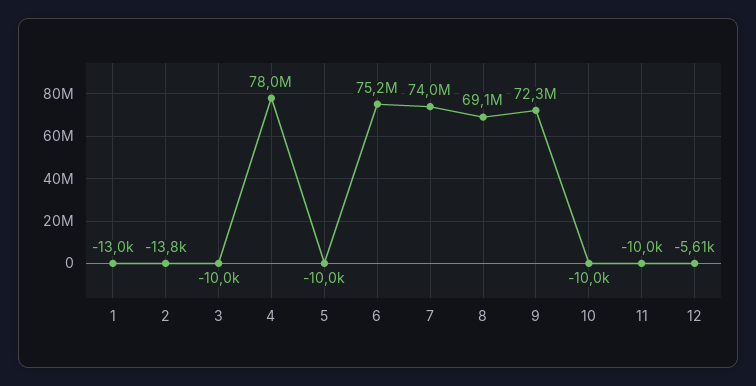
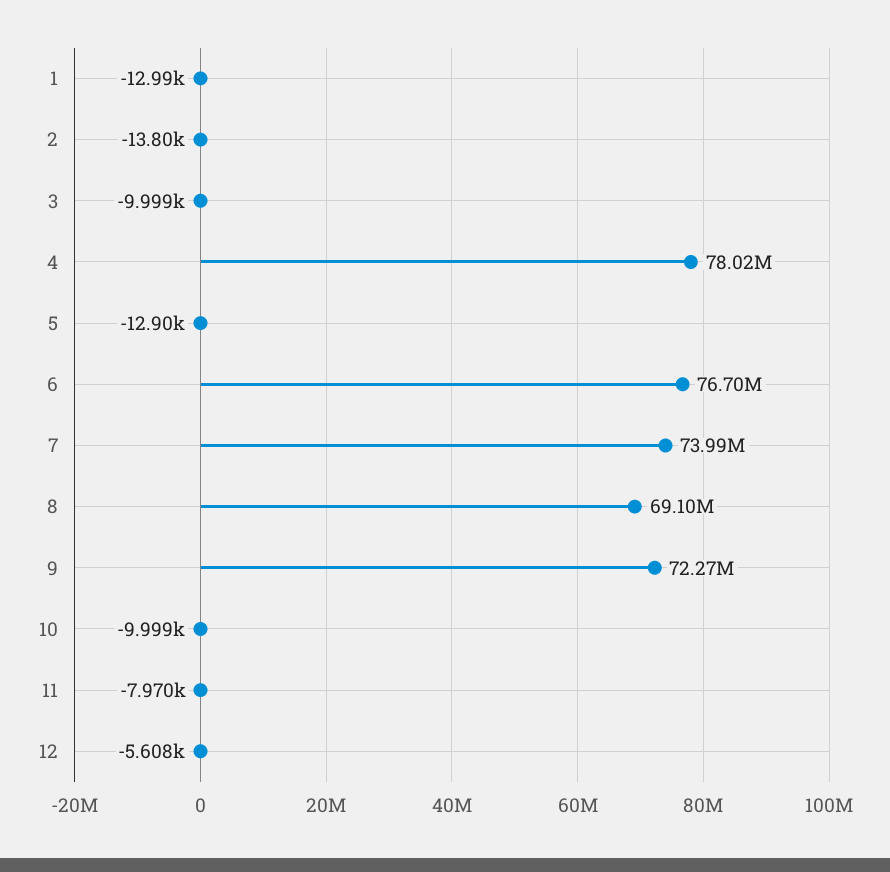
  {
    "1": -12990,
    "2": -13800,
    "3": -9999,
    "4": 78020000,
-   "5": -10000,
+   "5": -12900,
-   "6": 75200000,
+   "6": 76700000,
    "7": 73990000,
    "8": 69100000,
    "9": 72270000,
    "10": -9999,
-   "11": -10000,
+   "11": -7970,
    "12": -5608
  }

